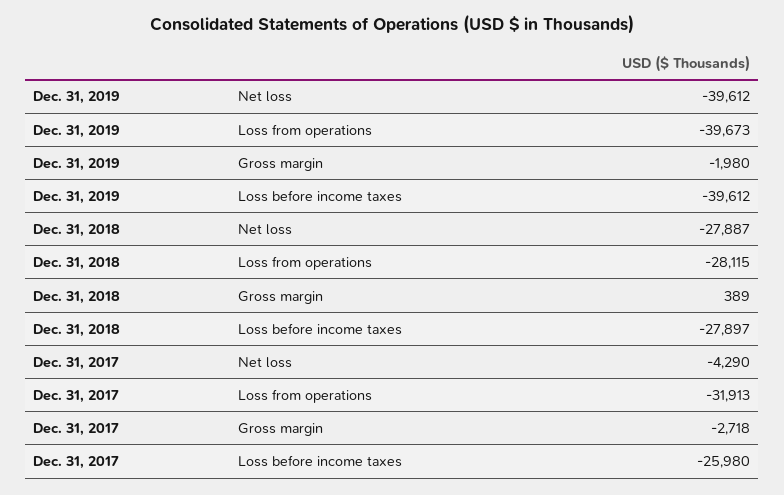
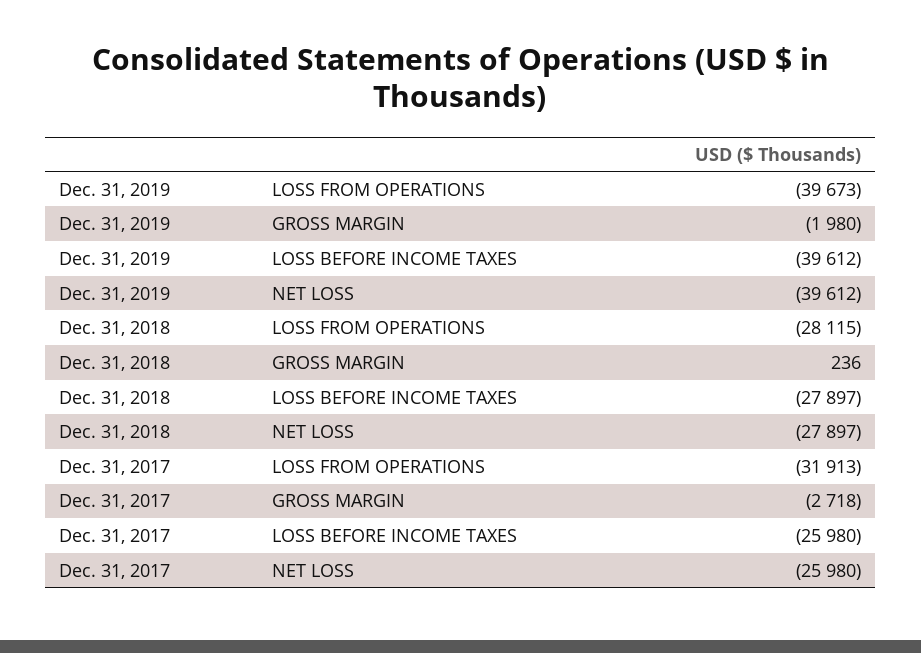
  {
    "Dec. 31, 2019": {
      "Net loss": -39612,
      "Loss from operations": -39673,
      "Gross margin": -1980,
      "Loss before income taxes": -39612
    },
    "Dec. 31, 2018": {
-     "Net loss": -27887,
+     "Net loss": -27897,
      "Loss from operations": -28115,
-     "Gross margin": 389,
+     "Gross margin": 236,
      "Loss before income taxes": -27897
    },
    "Dec. 31, 2017": {
-     "Net loss": -4290,
+     "Net loss": -25980,
      "Loss from operations": -31913,
      "Gross margin": -2718,
      "Loss before income taxes": -25980
    }
  }

